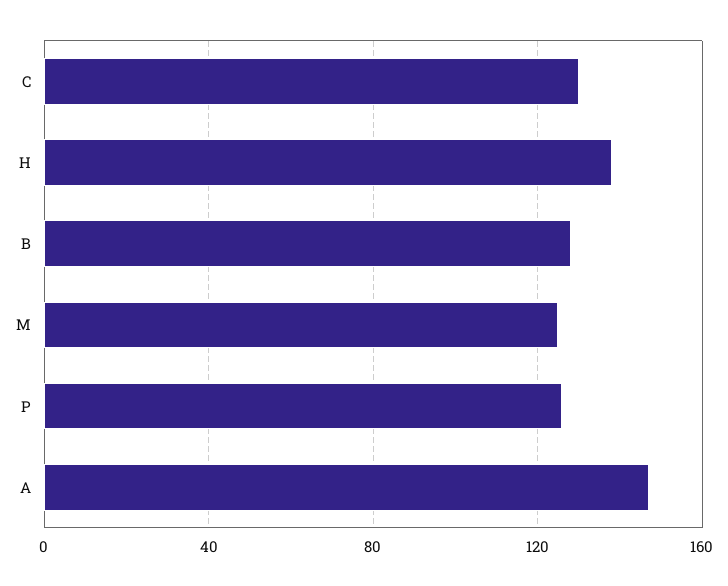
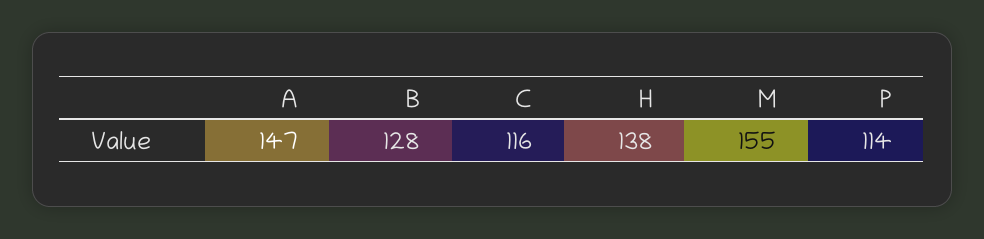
  {
-   "C": 130,
+   "C": 116,
    "H": 138,
    "B": 128,
-   "M": 125,
+   "M": 155,
-   "P": 125,
+   "P": 114,
    "A": 147
  }

